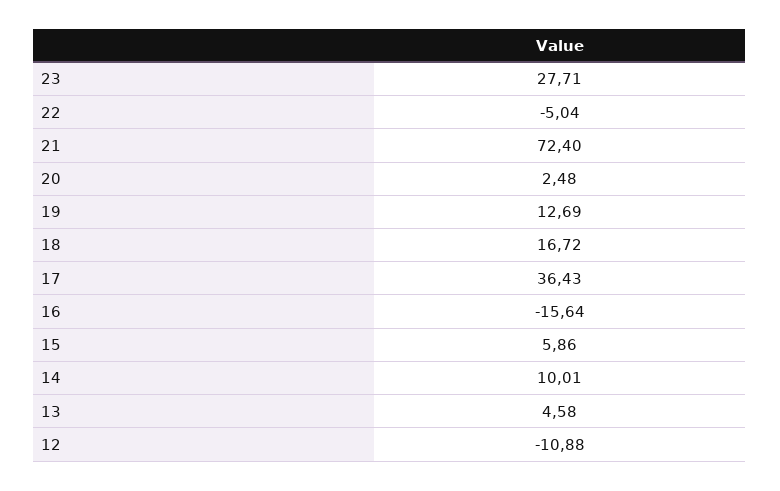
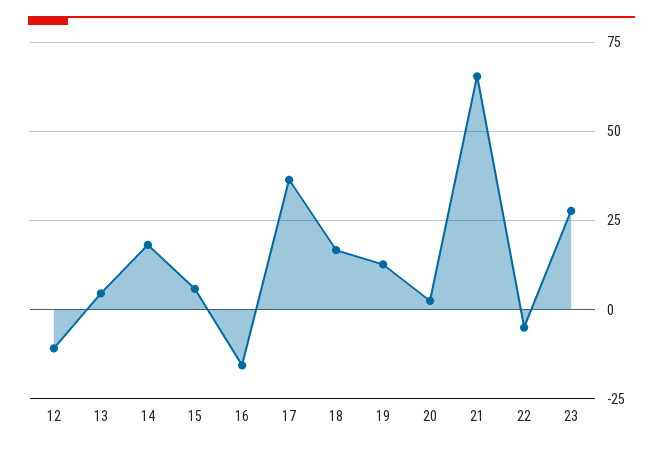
  {
    "23": 27.71,
    "22": -5.04,
-   "21": 72.4,
+   "21": 65,
    "20": 2.48,
    "19": 12.69,
    "18": 16.72,
    "17": 36.43,
    "16": -15.64,
    "15": 5.86,
-   "14": 10.01,
+   "14": 17.5,
    "13": 4.58,
    "12": -10.88
  }

